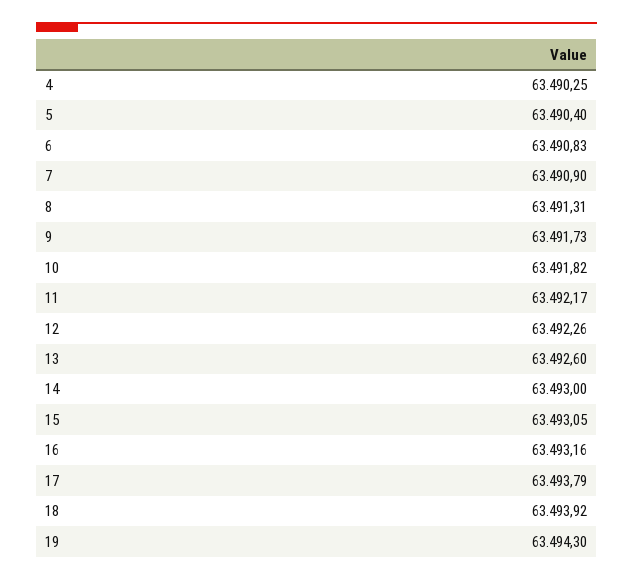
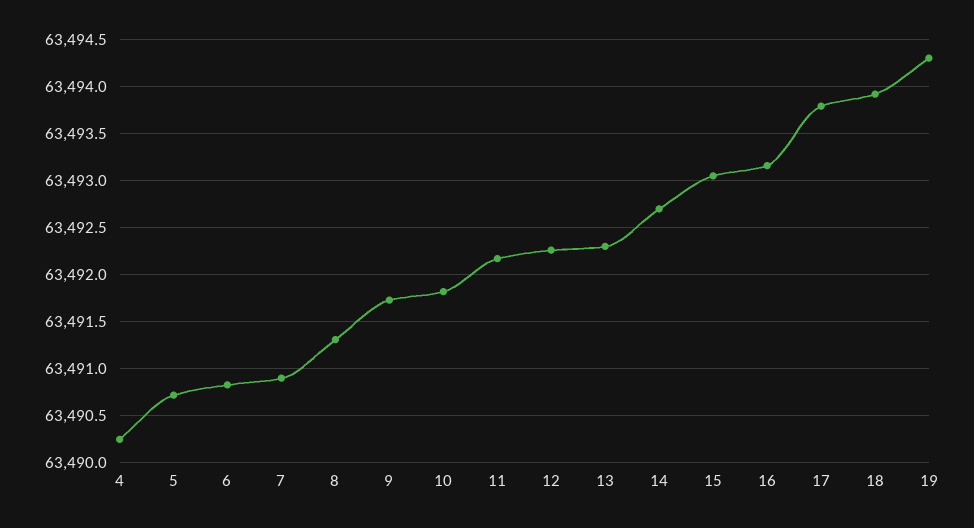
  {
    "4": 63490.25,
-   "5": 63490.4,
+   "5": 63490.7,
    "6": 63490.83,
    "7": 63490.9,
    "8": 63491.31,
    "9": 63491.73,
    "10": 63491.82,
    "11": 63492.17,
    "12": 63492.26,
-   "13": 63492.6,
+   "13": 63492.3,
-   "14": 63493,
+   "14": 63492.7,
    "15": 63493.05,
    "16": 63493.16,
    "17": 63493.79,
    "18": 63493.92,
    "19": 63494.3
  }

